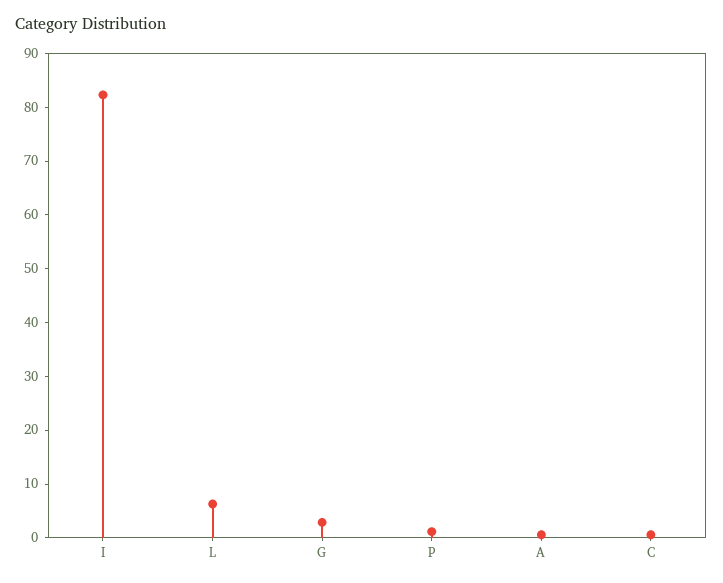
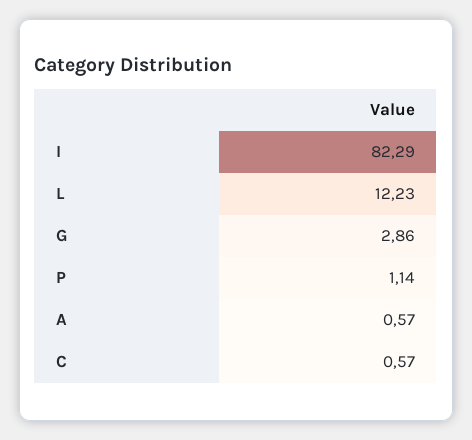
  {
    "I": 82.29,
-   "L": 6,
+   "L": 12.23,
    "G": 2.86,
    "P": 1.14,
    "A": 0.57,
    "C": 0.57
  }

